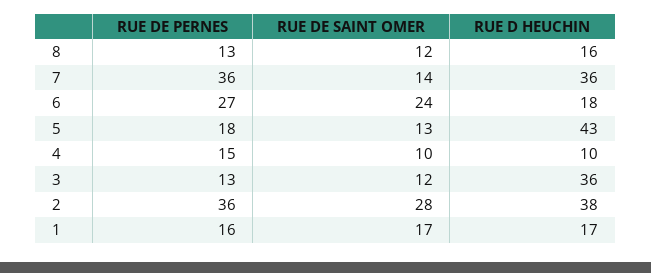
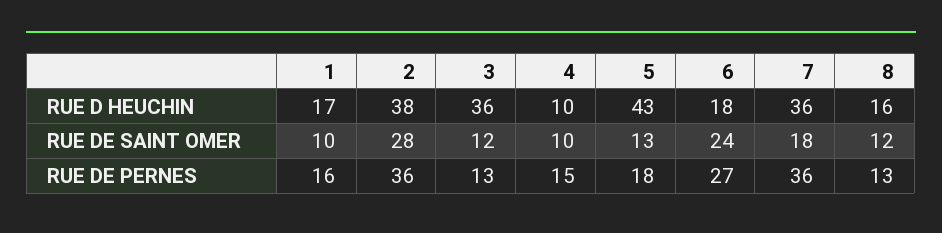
  {
    "RUE DE PERNES": {
      "8": 13,
      "7": 36,
      "6": 27,
      "5": 18,
      "4": 15,
      "3": 13,
      "2": 36,
      "1": 16
    },
    "RUE DE SAINT OMER": {
      "8": 12,
-     "7": 14,
+     "7": 18,
      "6": 24,
      "5": 13,
      "4": 10,
      "3": 12,
      "2": 28,
-     "1": 17
+     "1": 10
    },
    "RUE D HEUCHIN": {
      "8": 16,
      "7": 36,
      "6": 18,
      "5": 43,
      "4": 10,
      "3": 36,
      "2": 38,
      "1": 17
    }
  }

